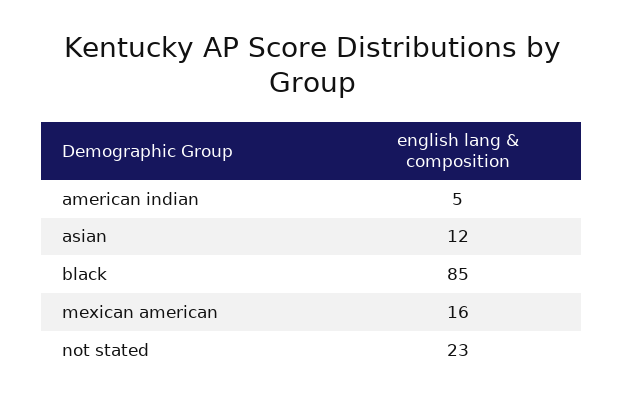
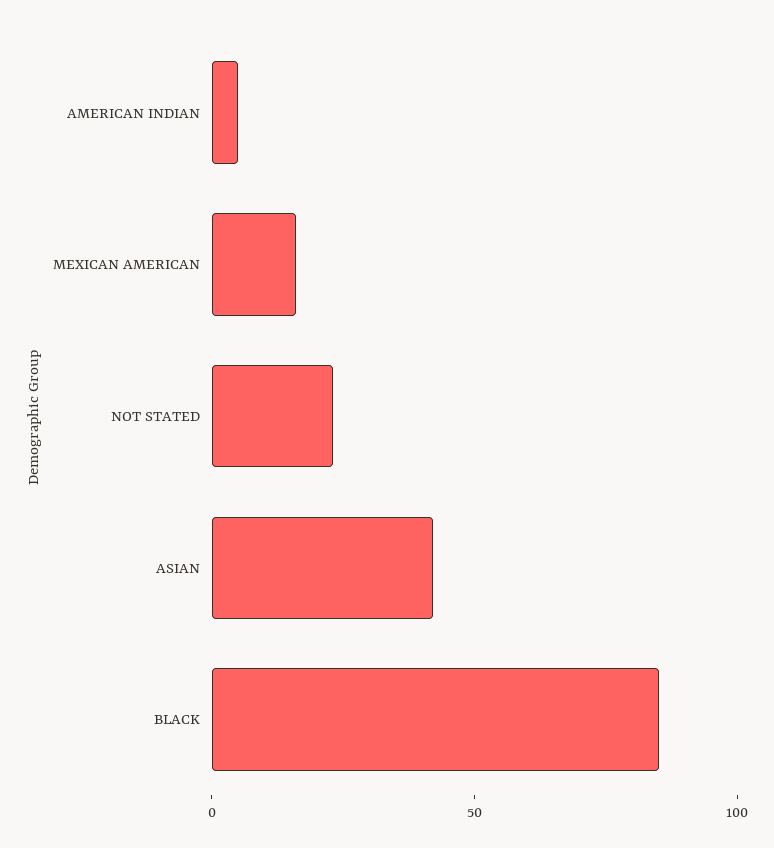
  {
    "american indian": 5,
-   "asian": 12,
+   "asian": 40,
    "black": 85,
    "mexican american": 16,
    "not stated": 23
  }

